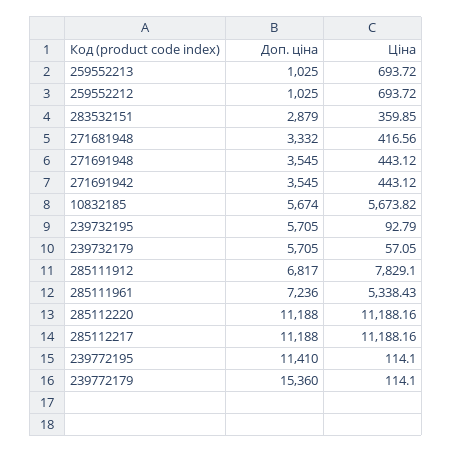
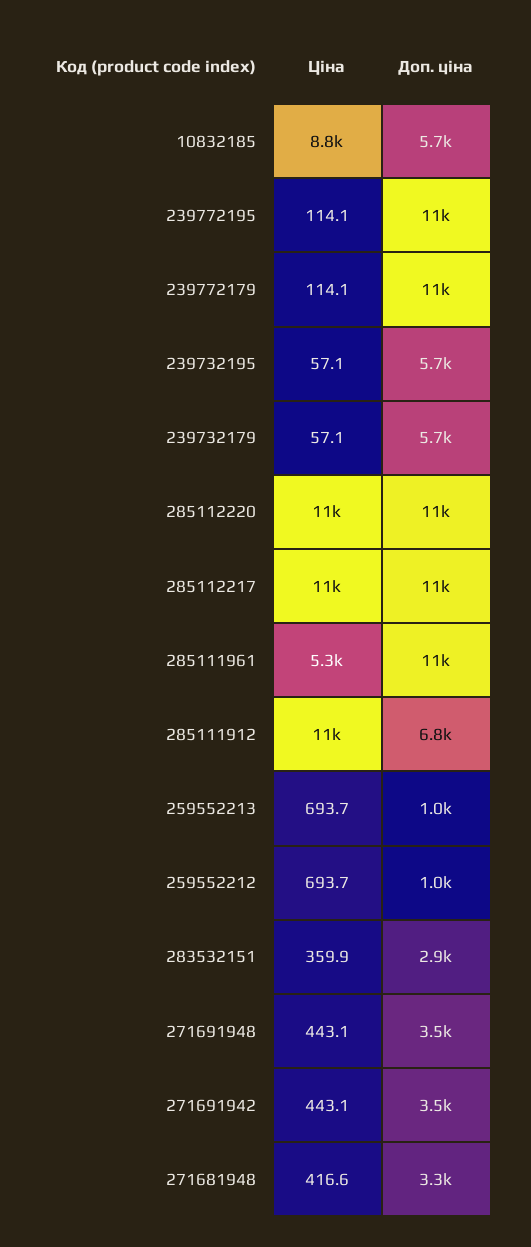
  {
    "Доп. ціна": {
      "259552213": 1025,
      "259552212": 1025,
      "283532151": 2879,
      "271681948": 3332,
      "271691948": 3545,
      "271691942": 3545,
      "10832185": 5674,
      "239732195": 5705,
      "239732179": 5705,
      "285111912": 6817,
-     "285111961": 7236,
+     "285111961": 11000,
      "285112220": 11188,
      "285112217": 11188,
      "239772195": 11410,
-     "239772179": 15360
+     "239772179": 11000
    },
    "Ціна": {
      "259552213": 693.72,
      "259552212": 693.72,
      "283532151": 359.85,
      "271681948": 416.56,
      "271691948": 443.12,
      "271691942": 443.12,
-     "10832185": 5673.82,
+     "10832185": 8800,
-     "239732195": 92.79,
+     "239732195": 57.1,
      "239732179": 57.05,
-     "285111912": 7829.1,
+     "285111912": 11000,
      "285111961": 5338.43,
      "285112220": 11188.16,
      "285112217": 11188.16,
      "239772195": 114.1,
      "239772179": 114.1
    }
  }

